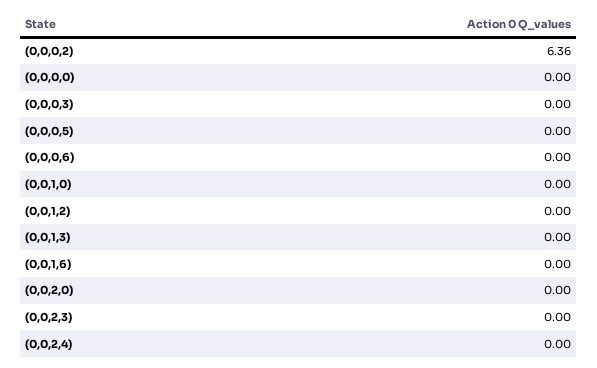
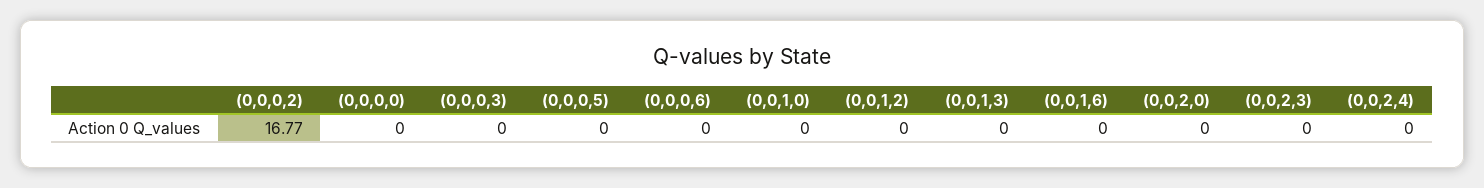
  {
-   "(0,0,0,2)": 6.36,
+   "(0,0,0,2)": 16.77,
    "(0,0,0,0)": 0,
    "(0,0,0,3)": 0,
    "(0,0,0,5)": 0,
    "(0,0,0,6)": 0,
    "(0,0,1,0)": 0,
    "(0,0,1,2)": 0,
    "(0,0,1,3)": 0,
    "(0,0,1,6)": 0,
    "(0,0,2,0)": 0,
    "(0,0,2,3)": 0,
    "(0,0,2,4)": 0
  }

